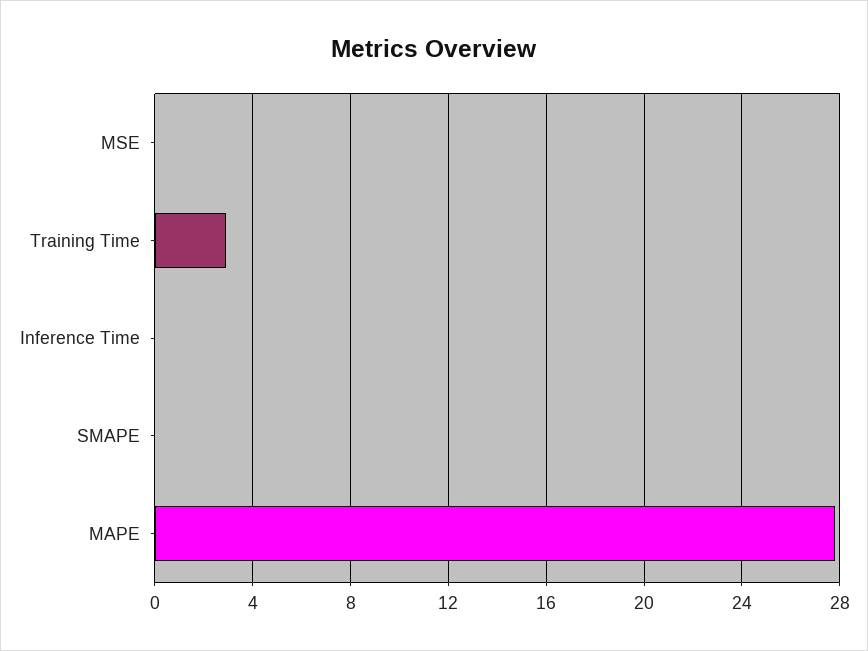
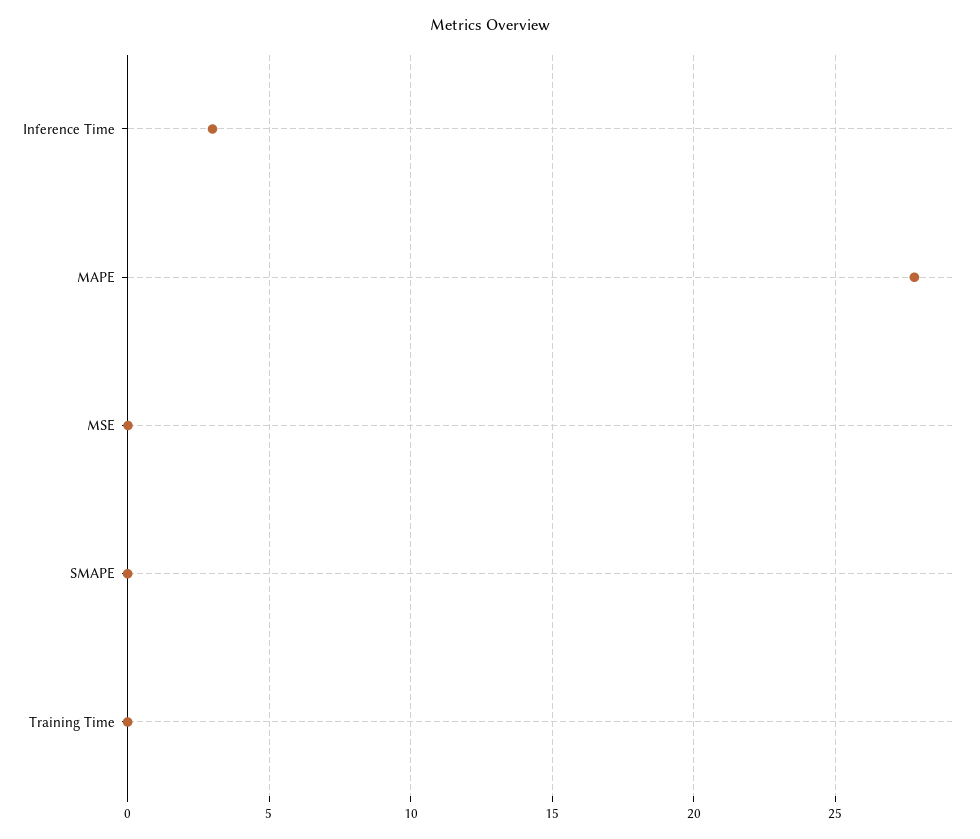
  {
    "MSE": 0,
-   "Training Time": 3,
+   "Training Time": 0,
-   "Inference Time": 0,
+   "Inference Time": 3,
    "SMAPE": 0,
    "MAPE": 28
  }

